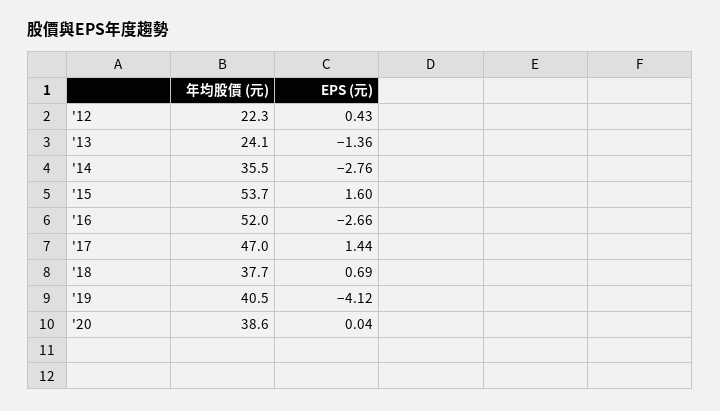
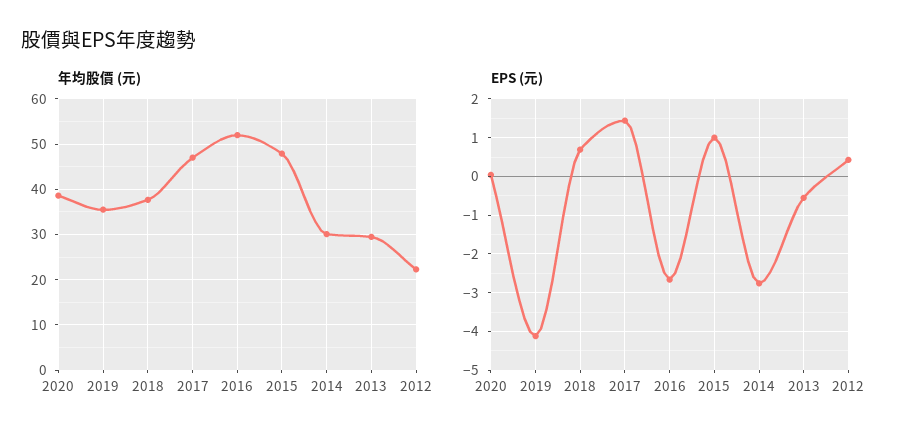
  {
    "年均股價 (元)": {
      "'12": 22.3,
-     "'13": 24.1,
+     "'13": 30,
-     "'14": 35.5,
+     "'14": 30,
-     "'15": 53.7,
+     "'15": 48,
      "'16": 52,
      "'17": 47,
      "'18": 37.7,
-     "'19": 40.5,
+     "'19": 36,
      "'20": 38.6
    },
    "EPS (元)": {
      "'12": 0.43,
-     "'13": -1.36,
+     "'13": -0.6,
      "'14": -2.76,
-     "'15": 1.6,
+     "'15": 1,
      "'16": -2.66,
      "'17": 1.44,
      "'18": 0.69,
      "'19": -4.12,
      "'20": 0.04
    }
  }

